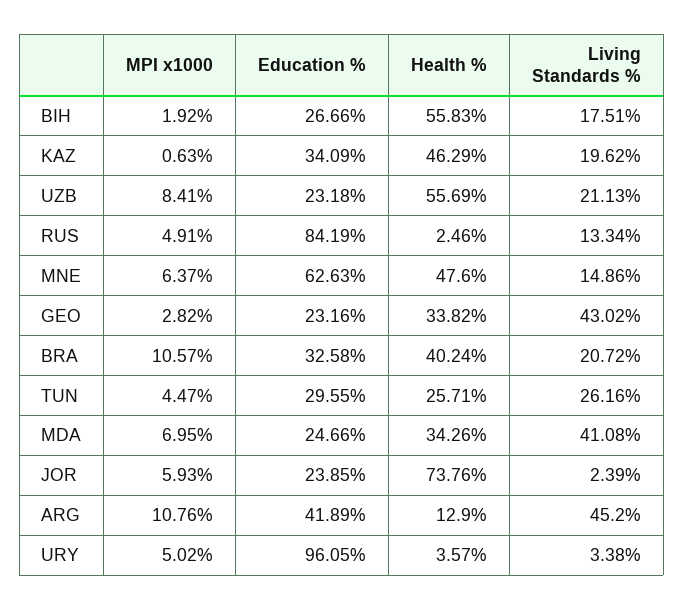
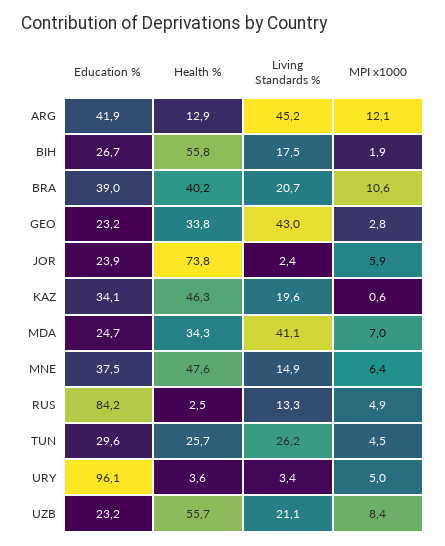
  {
    "MPI x1000": {
      "BIH": 1.92,
      "KAZ": 0.63,
      "UZB": 8.41,
      "RUS": 4.91,
      "MNE": 6.37,
      "GEO": 2.82,
      "BRA": 10.57,
      "TUN": 4.47,
      "MDA": 6.95,
      "JOR": 5.93,
-     "ARG": 10.76,
+     "ARG": 12.1,
      "URY": 5.02
    },
    "Education %": {
      "BIH": 26.66,
      "KAZ": 34.09,
      "UZB": 23.18,
      "RUS": 84.19,
-     "MNE": 62.63,
+     "MNE": 37.5,
      "GEO": 23.16,
-     "BRA": 32.58,
+     "BRA": 39,
      "TUN": 29.55,
      "MDA": 24.66,
      "JOR": 23.85,
      "ARG": 41.89,
      "URY": 96.05
    },
    "Health %": {
      "BIH": 55.83,
      "KAZ": 46.29,
      "UZB": 55.69,
      "RUS": 2.46,
      "MNE": 47.6,
      "GEO": 33.82,
      "BRA": 40.24,
      "TUN": 25.71,
      "MDA": 34.26,
      "JOR": 73.76,
      "ARG": 12.9,
      "URY": 3.57
    },
    "Living Standards %": {
      "BIH": 17.51,
      "KAZ": 19.62,
      "UZB": 21.13,
      "RUS": 13.34,
      "MNE": 14.86,
      "GEO": 43.02,
      "BRA": 20.72,
      "TUN": 26.16,
      "MDA": 41.08,
      "JOR": 2.39,
      "ARG": 45.2,
      "URY": 3.38
    }
  }

